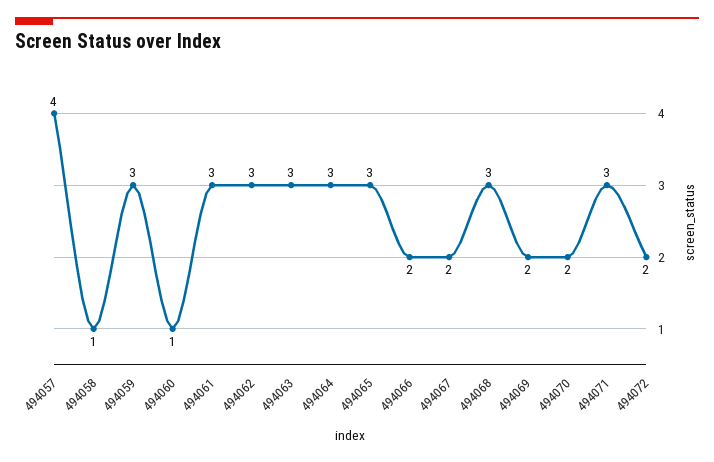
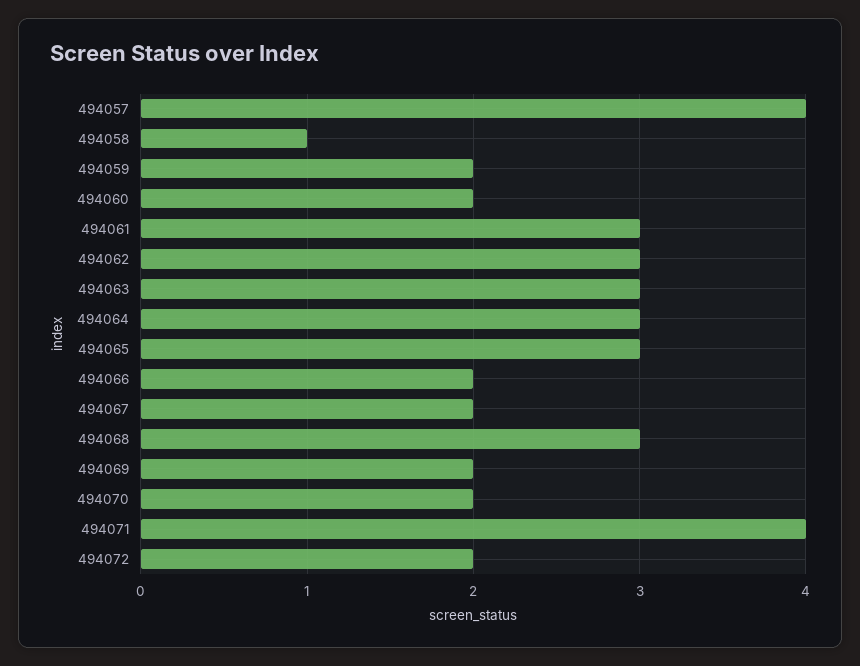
  {
    "494057": 4,
    "494058": 1,
-   "494059": 3,
+   "494059": 2,
-   "494060": 1,
+   "494060": 2,
    "494061": 3,
    "494062": 3,
    "494063": 3,
    "494064": 3,
    "494065": 3,
    "494066": 2,
    "494067": 2,
    "494068": 3,
    "494069": 2,
    "494070": 2,
-   "494071": 3,
+   "494071": 4,
    "494072": 2
  }

